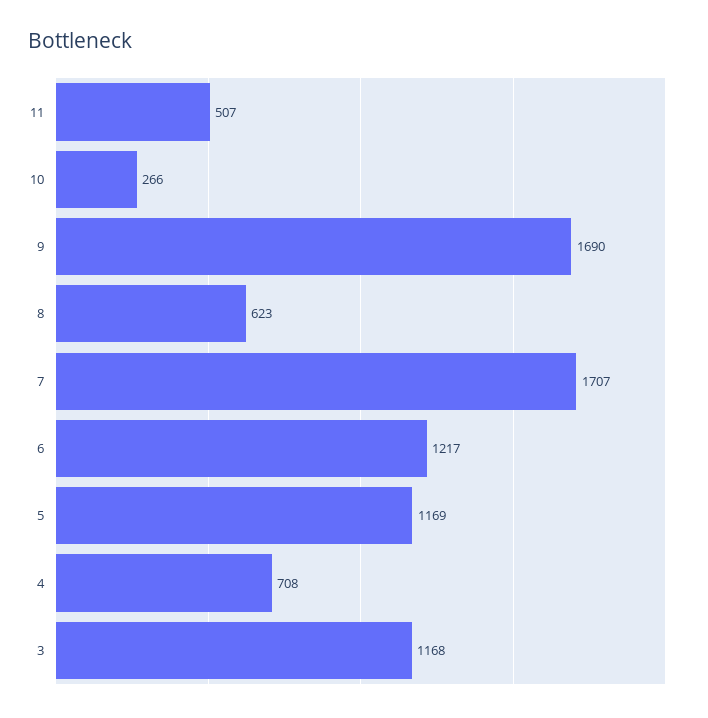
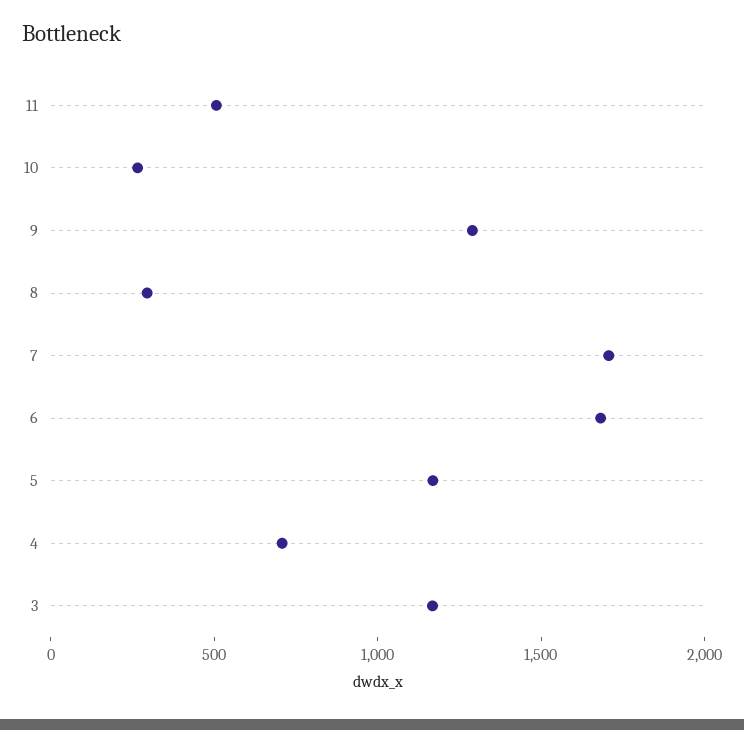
  {
    "11": 507,
    "10": 266,
-   "9": 1690,
+   "9": 1300,
-   "8": 623,
+   "8": 300,
    "7": 1707,
-   "6": 1217,
+   "6": 1700,
    "5": 1169,
    "4": 708,
    "3": 1168
  }

